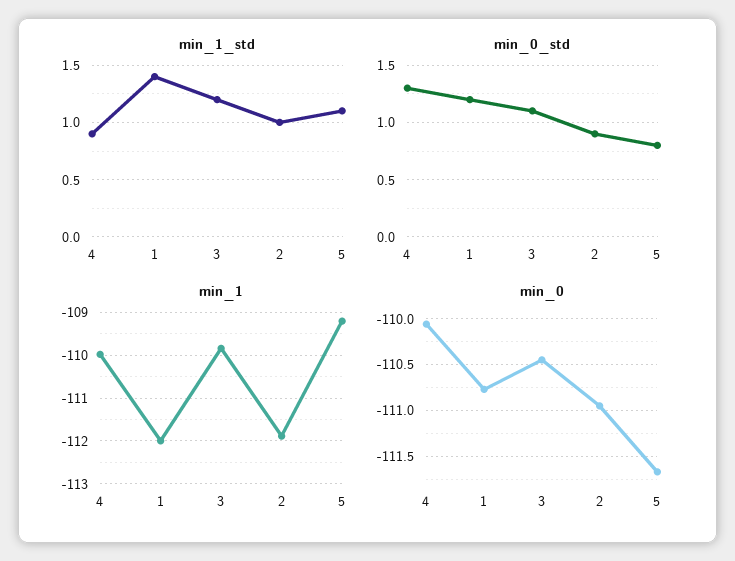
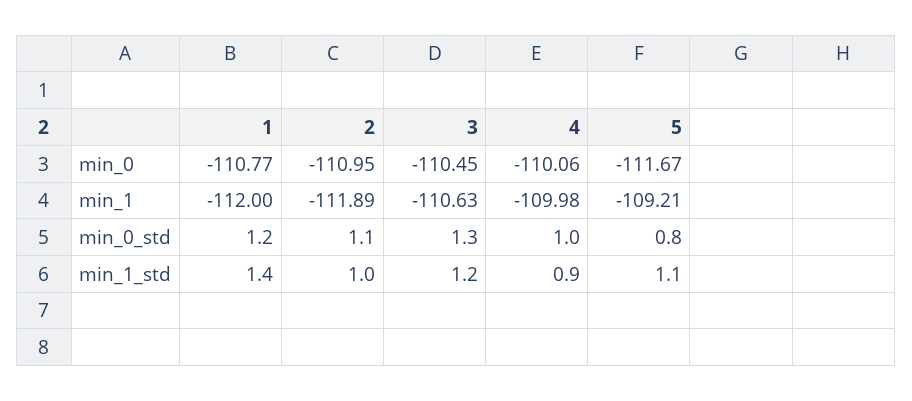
  {
    "min_1_std": {
      "4": 0.9,
      "1": 1.4,
      "3": 1.2,
      "2": 1,
      "5": 1.1
    },
    "min_0_std": {
-     "4": 1.3,
+     "4": 1,
      "1": 1.2,
-     "3": 1.1,
+     "3": 1.3,
-     "2": 0.9,
+     "2": 1.1,
      "5": 0.8
    },
    "min_1": {
      "4": -109.98,
      "1": -112,
-     "3": -109.8,
+     "3": -110.63,
      "2": -111.89,
      "5": -109.21
    },
    "min_0": {
      "4": -110.06,
      "1": -110.77,
      "3": -110.45,
      "2": -110.95,
      "5": -111.67
    }
  }

